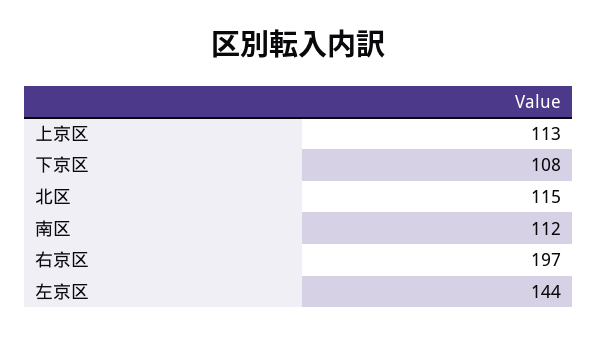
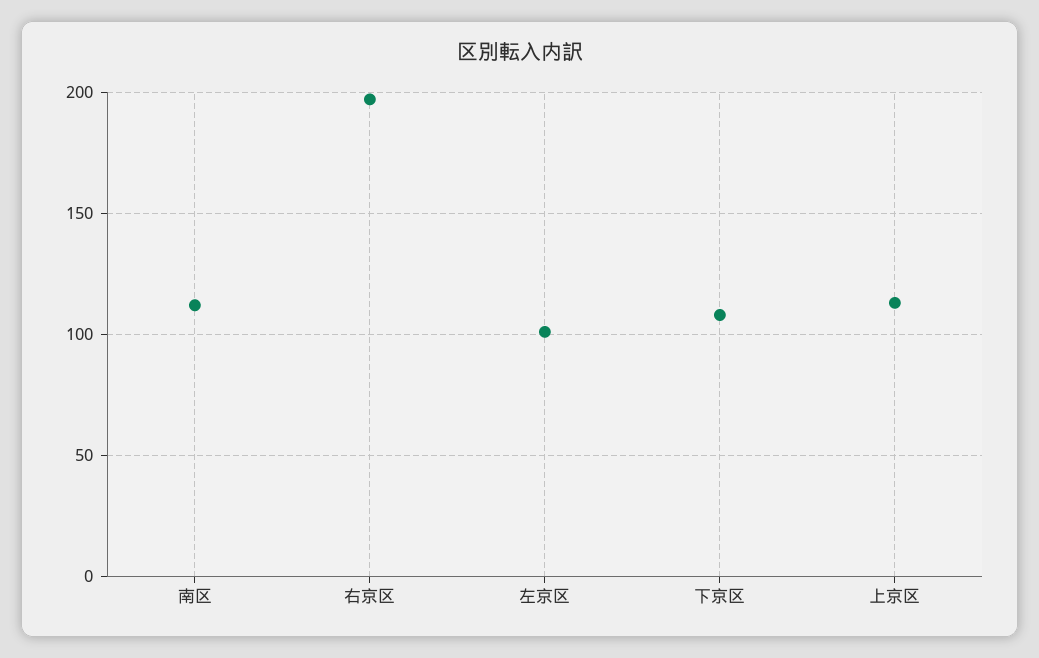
  {
    "上京区": 113,
    "下京区": 108,
-   "北区": 115,
    "南区": 112,
    "右京区": 197,
-   "左京区": 144
+   "左京区": 100
  }

